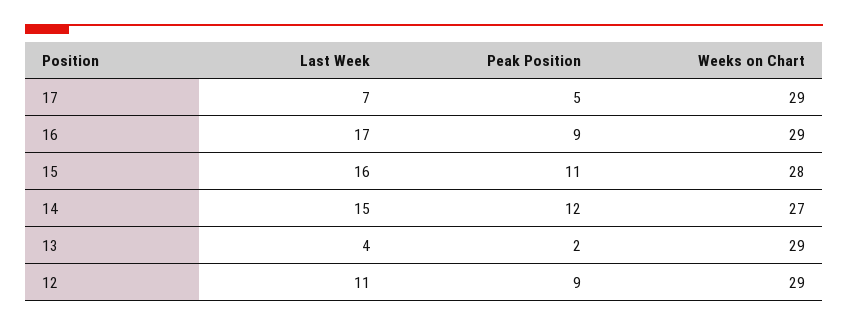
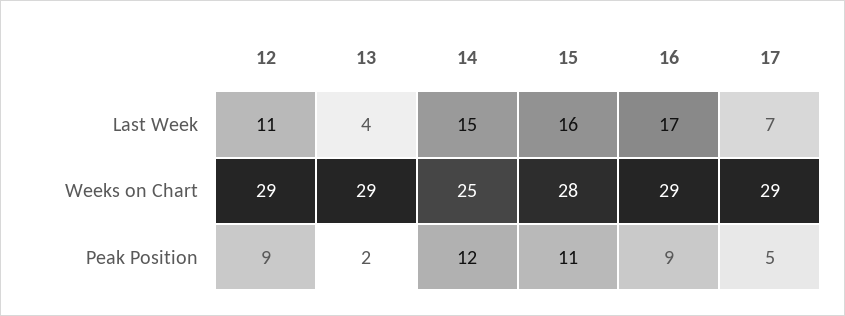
  {
    "Last Week": {
      "17": 7,
      "16": 17,
      "15": 16,
      "14": 15,
      "13": 4,
      "12": 11
    },
    "Peak Position": {
      "17": 5,
      "16": 9,
      "15": 11,
      "14": 12,
      "13": 2,
      "12": 9
    },
    "Weeks on Chart": {
      "17": 29,
      "16": 29,
      "15": 28,
-     "14": 27,
+     "14": 25,
      "13": 29,
      "12": 29
    }
  }

